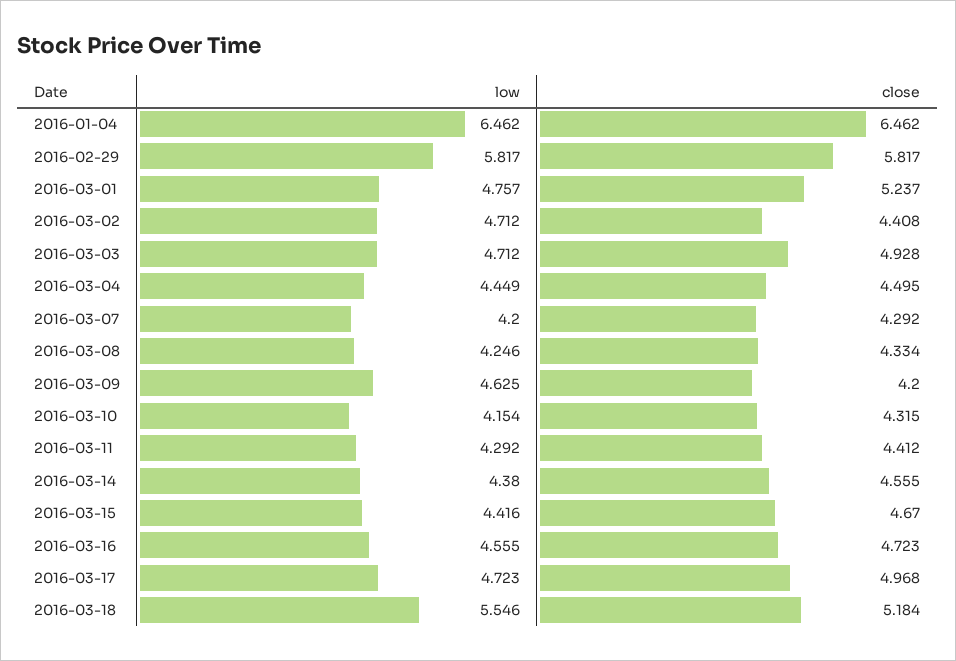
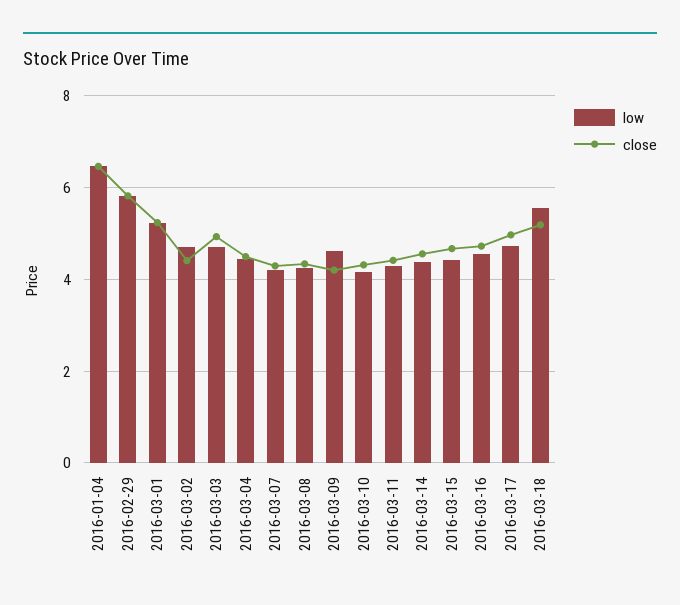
  {
    "low": {
      "2016-01-04": 6.462,
      "2016-02-29": 5.817,
-     "2016-03-01": 4.757,
+     "2016-03-01": 5.2,
      "2016-03-02": 4.712,
      "2016-03-03": 4.712,
      "2016-03-04": 4.449,
      "2016-03-07": 4.2,
      "2016-03-08": 4.246,
      "2016-03-09": 4.625,
      "2016-03-10": 4.154,
      "2016-03-11": 4.292,
      "2016-03-14": 4.38,
      "2016-03-15": 4.416,
      "2016-03-16": 4.555,
      "2016-03-17": 4.723,
      "2016-03-18": 5.546
    },
    "close": {
      "2016-01-04": 6.462,
      "2016-02-29": 5.817,
      "2016-03-01": 5.237,
      "2016-03-02": 4.408,
      "2016-03-03": 4.928,
      "2016-03-04": 4.495,
      "2016-03-07": 4.292,
      "2016-03-08": 4.334,
      "2016-03-09": 4.2,
      "2016-03-10": 4.315,
      "2016-03-11": 4.412,
      "2016-03-14": 4.555,
      "2016-03-15": 4.67,
      "2016-03-16": 4.723,
      "2016-03-17": 4.968,
      "2016-03-18": 5.184
    }
  }

